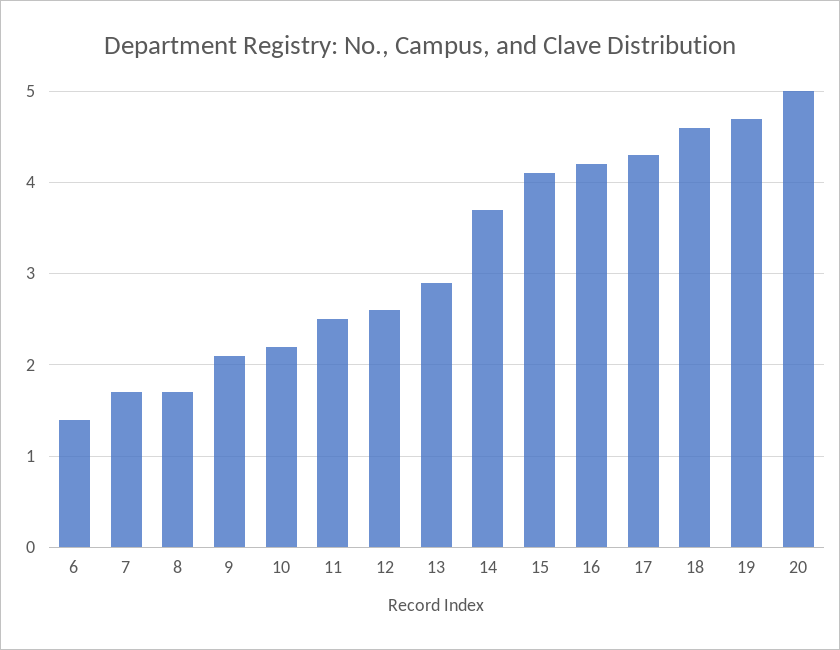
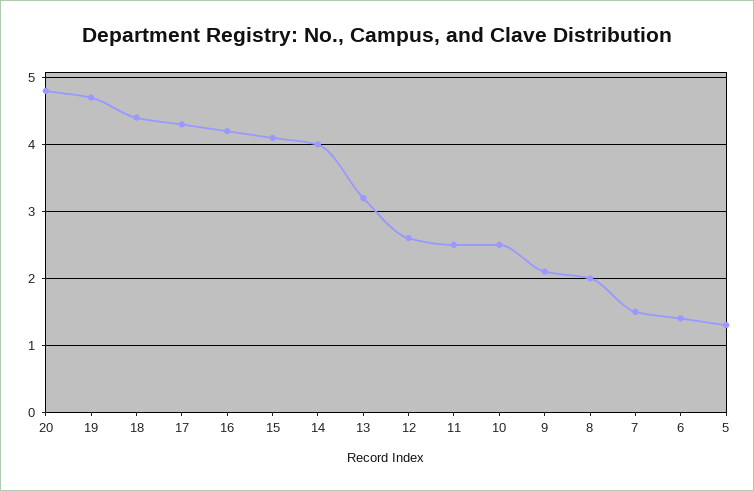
  {
    "6": 1.4,
-   "7": 1.7,
+   "7": 1.5,
-   "8": 1.7,
+   "8": 2,
    "9": 2.1,
-   "10": 2.2,
+   "10": 2.5,
    "11": 2.5,
    "12": 2.6,
-   "13": 2.9,
+   "13": 3.2,
-   "14": 3.7,
+   "14": 4,
    "15": 4.1,
    "16": 4.2,
    "17": 4.3,
-   "18": 4.6,
+   "18": 4.4,
    "19": 4.7,
-   "20": 5
+   "20": 4.8,
+   "5": 1.3
  }

